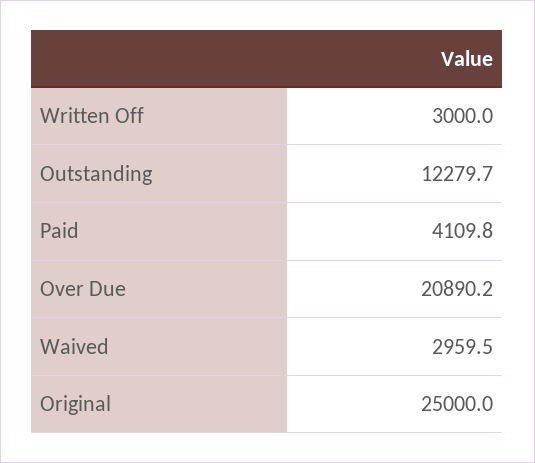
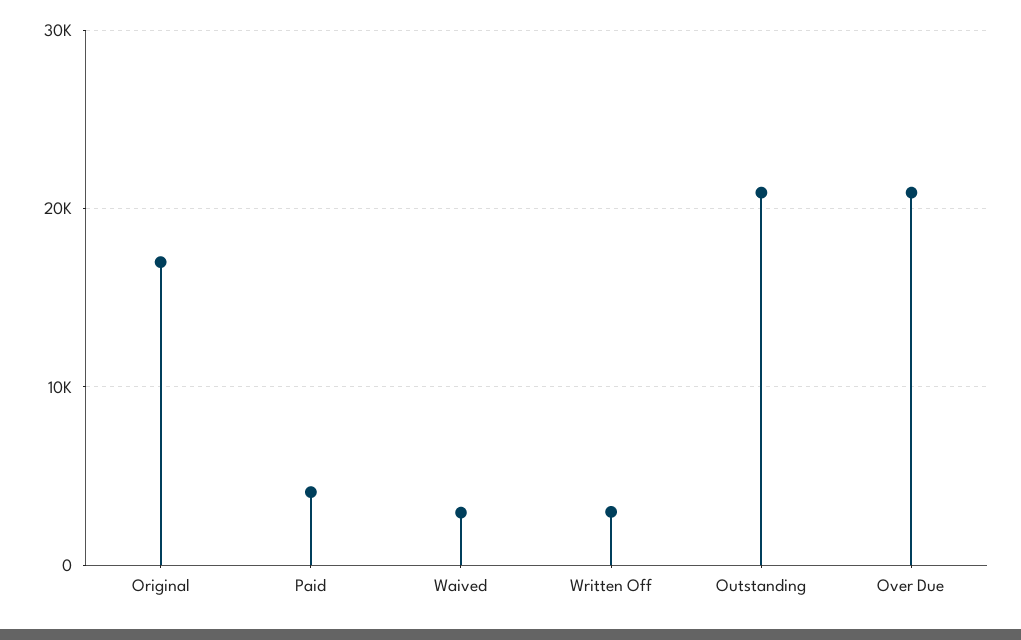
  {
    "Written Off": 3000,
-   "Outstanding": 12279.7,
+   "Outstanding": 21000,
    "Paid": 4109.8,
    "Over Due": 20890.2,
    "Waived": 2959.5,
-   "Original": 25000
+   "Original": 17000
  }

